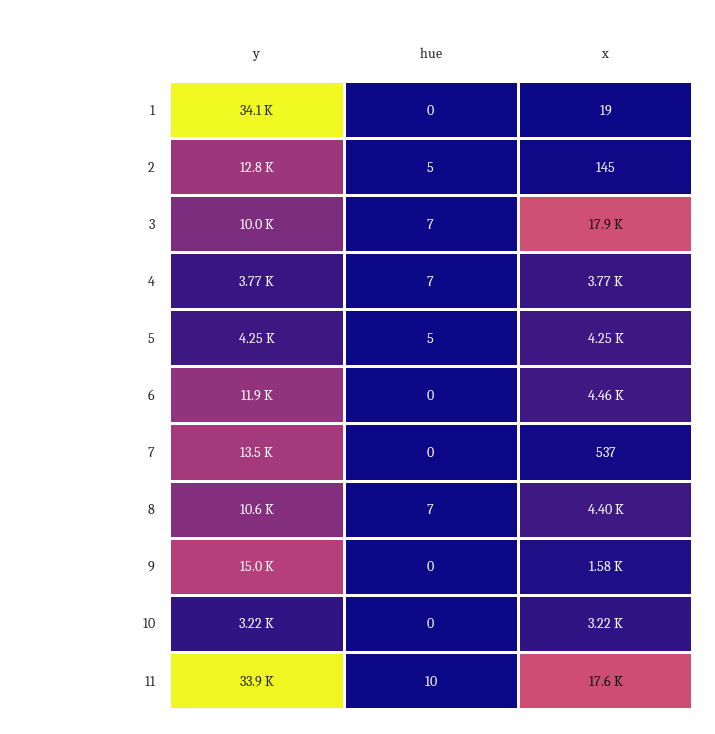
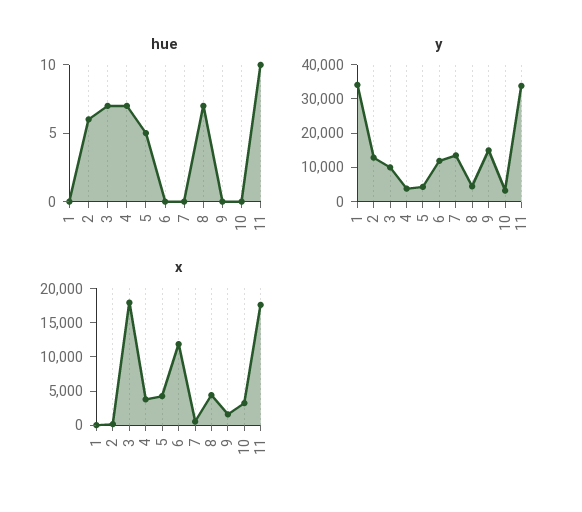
  {
    "y": {
      "1": 34100,
      "2": 12800,
      "3": 10000,
      "4": 3770,
      "5": 4250,
      "6": 11900,
      "7": 13500,
-     "8": 10600,
+     "8": 5000,
      "9": 15000,
      "10": 3220,
      "11": 33900
    },
    "hue": {
      "1": 0,
-     "2": 5,
+     "2": 6,
      "3": 7,
      "4": 7,
      "5": 5,
      "6": 0,
      "7": 0,
      "8": 7,
      "9": 0,
      "10": 0,
      "11": 10
    },
    "x": {
      "1": 19,
      "2": 145,
      "3": 17900,
      "4": 3770,
      "5": 4250,
-     "6": 4460,
+     "6": 12500,
      "7": 537,
      "8": 4400,
      "9": 1580,
      "10": 3220,
      "11": 17600
    }
  }

